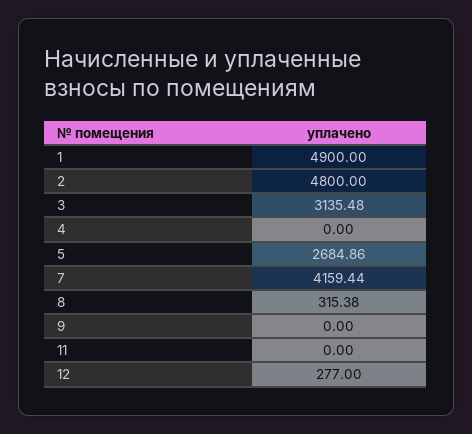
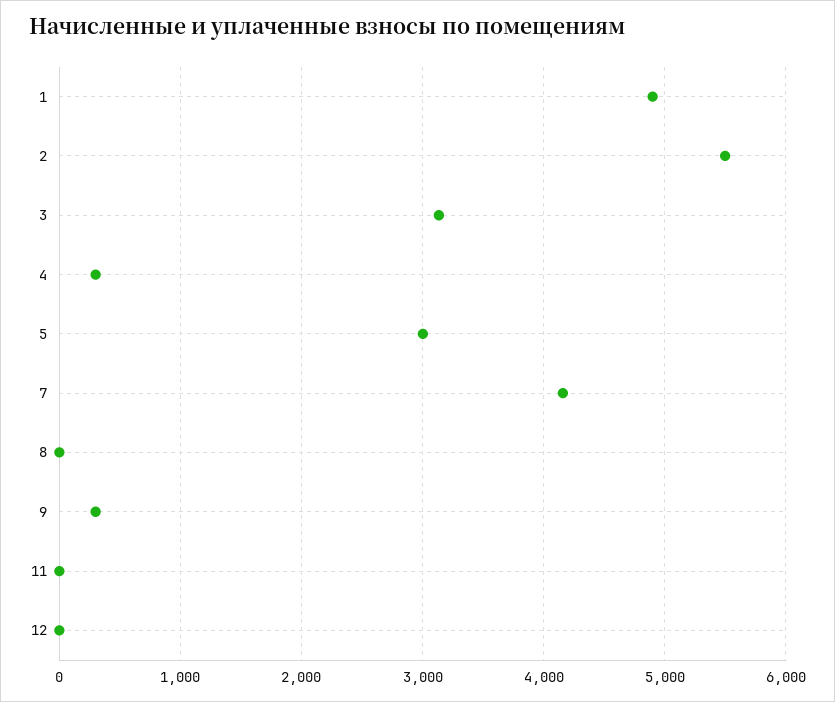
  {
    "1": 4900,
-   "2": 4800,
+   "2": 5500,
    "3": 3135.48,
-   "4": 0,
+   "4": 300,
-   "5": 2684.86,
+   "5": 3000,
    "7": 4159.44,
-   "8": 315.38,
+   "8": 0,
-   "9": 0,
+   "9": 300,
    "11": 0,
-   "12": 277
+   "12": 0
  }

